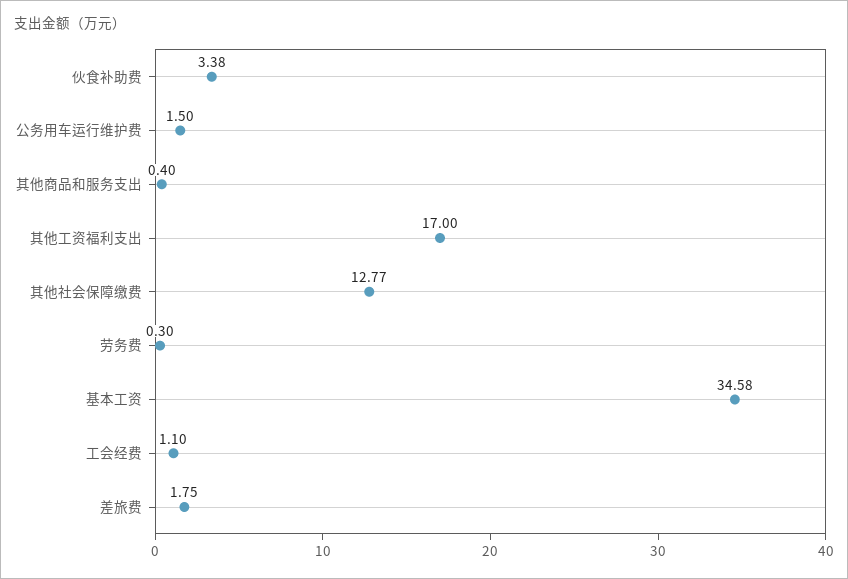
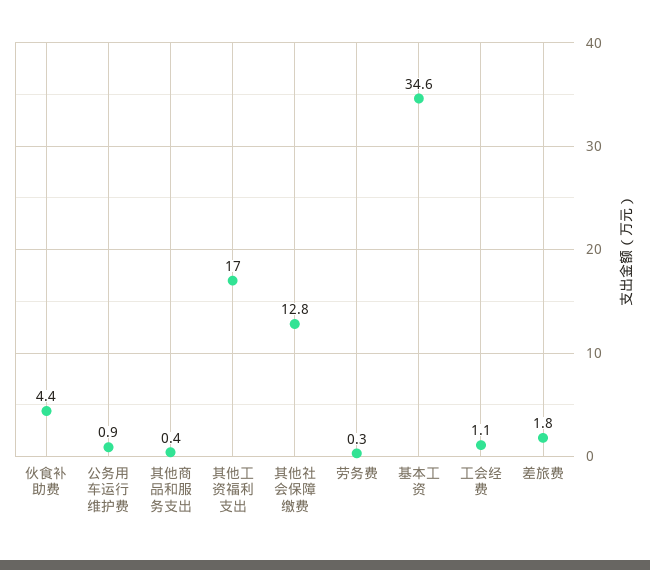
  {
-   "伙食补助费": 3.38,
+   "伙食补助费": 4.4,
-   "公务用车运行维护费": 1.5,
+   "公务用车运行维护费": 0.9,
    "其他商品和服务支出": 0.4,
    "其他工资福利支出": 17,
    "其他社会保障缴费": 12.77,
    "劳务费": 0.3,
    "基本工资": 34.58,
    "工会经费": 1.1,
    "差旅费": 1.75
  }

